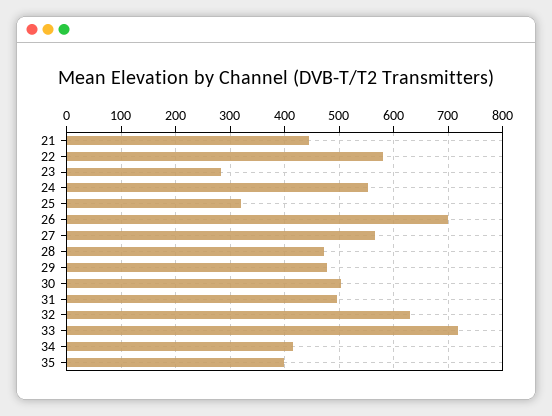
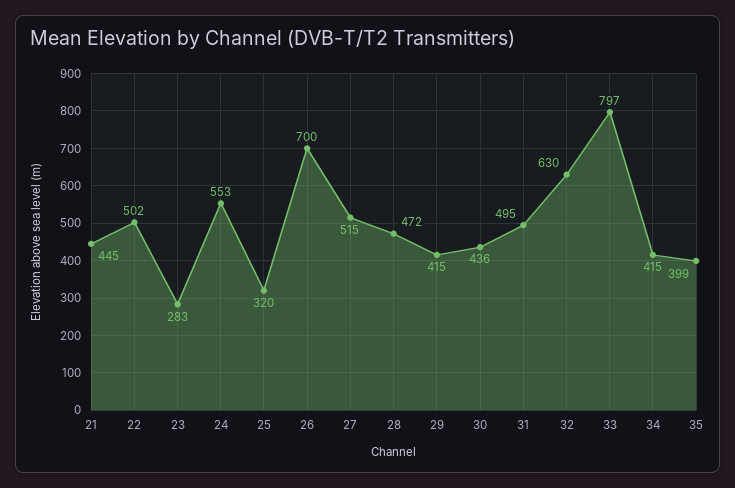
  {
    "21": 445,
-   "22": 580,
+   "22": 502,
    "23": 283,
    "24": 553,
    "25": 320,
    "26": 700,
-   "27": 560,
+   "27": 515,
    "28": 472,
-   "29": 480,
+   "29": 415,
-   "30": 500,
+   "30": 436,
    "31": 495,
    "32": 630,
-   "33": 720,
+   "33": 797,
    "34": 415,
    "35": 399
  }

